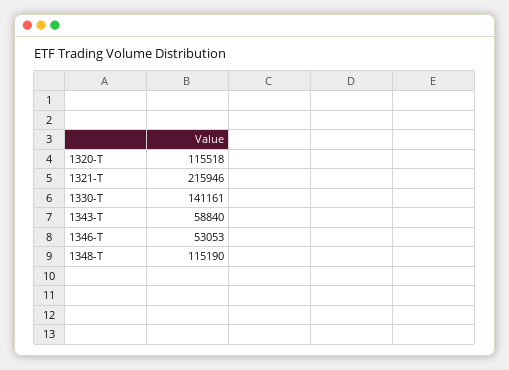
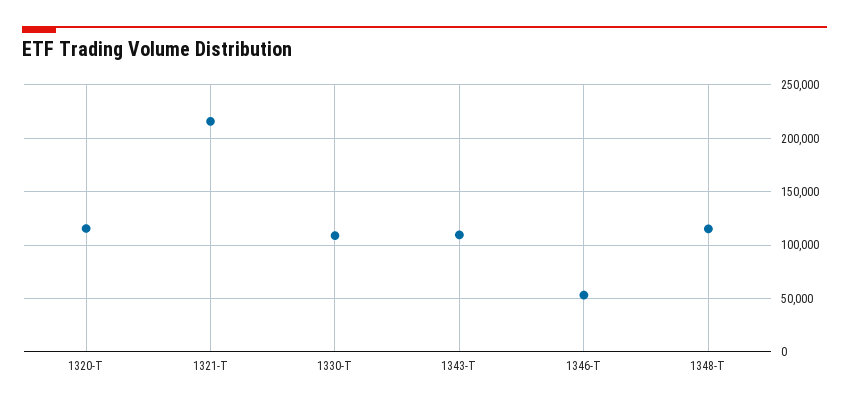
  {
    "1320-T": 115518,
    "1321-T": 215946,
-   "1330-T": 141161,
+   "1330-T": 110000,
-   "1343-T": 58840,
+   "1343-T": 110000,
    "1346-T": 53053,
    "1348-T": 115190
  }

